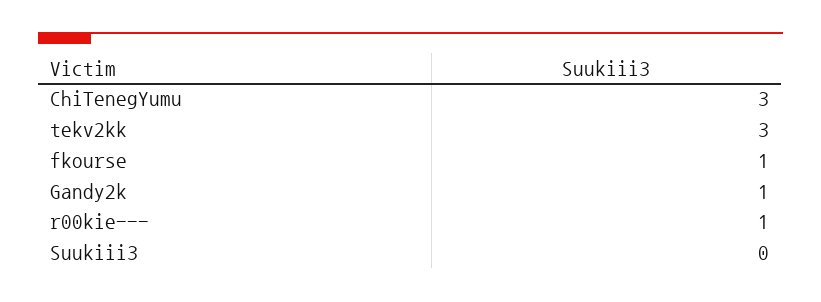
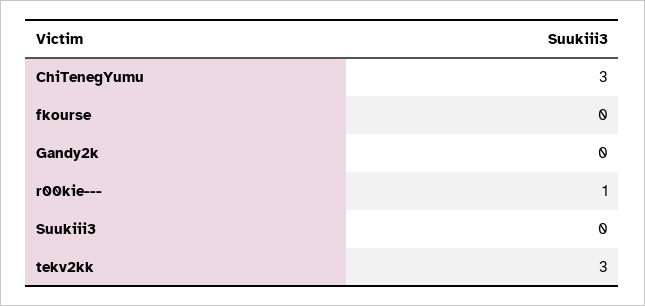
  {
    "ChiTenegYumu": 3,
    "tekv2kk": 3,
-   "fkourse": 1,
+   "fkourse": 0,
-   "Gandy2k": 1,
+   "Gandy2k": 0,
    "r00kie---": 1,
    "Suukiii3": 0
  }

